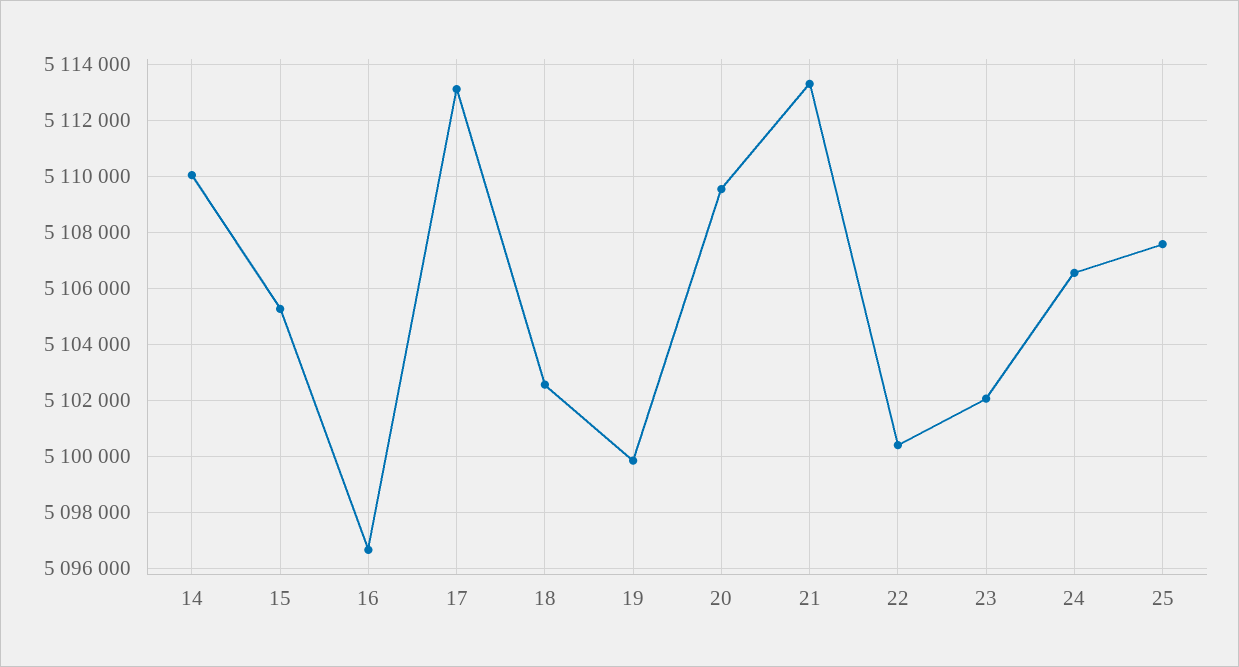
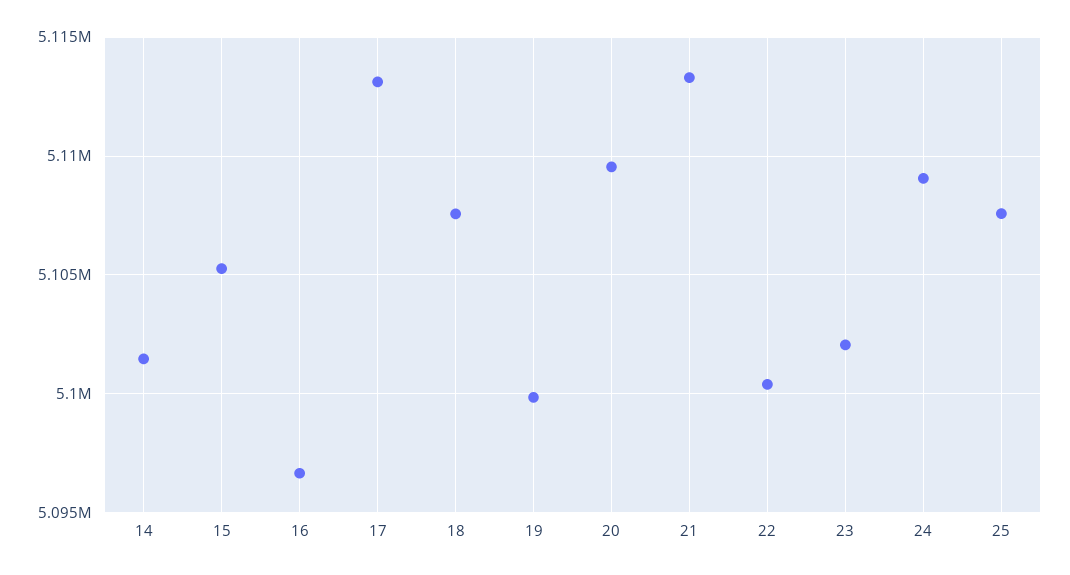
  {
-   "14": 5110000,
+   "14": 5101500,
    "15": 5105250,
    "16": 5096750,
    "17": 5113000,
-   "18": 5102500,
+   "18": 5107500,
    "19": 5099750,
    "20": 5109500,
    "21": 5113250,
    "22": 5100500,
    "23": 5102000,
-   "24": 5106500,
+   "24": 5109000,
    "25": 5107500
  }

